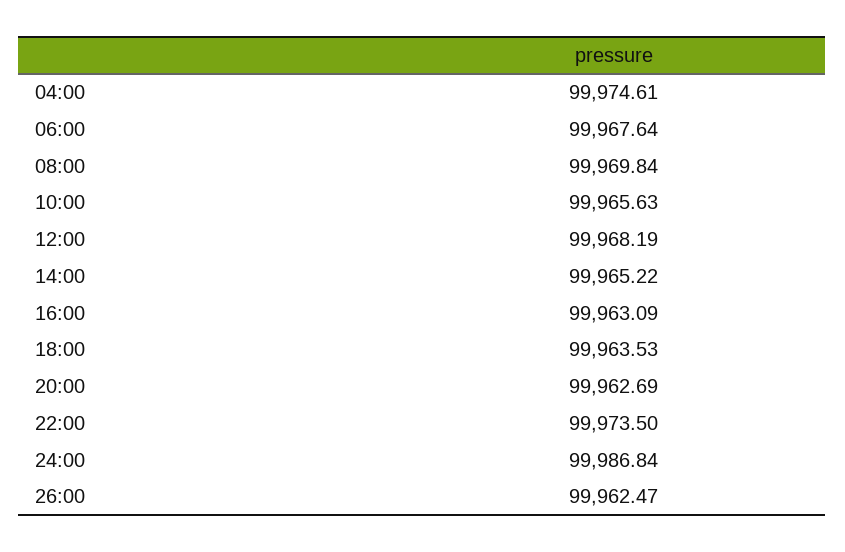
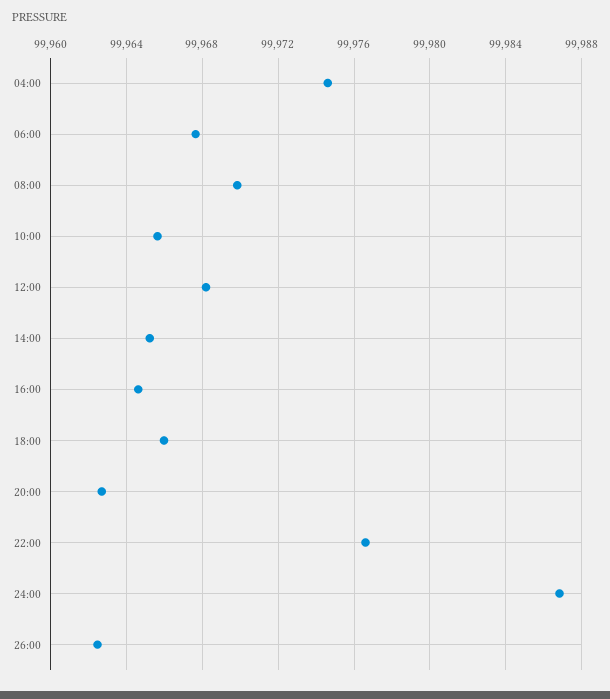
  {
    "04:00": 99974.61,
    "06:00": 99967.64,
    "08:00": 99969.84,
    "10:00": 99965.63,
    "12:00": 99968.19,
    "14:00": 99965.22,
-   "16:00": 99963.09,
+   "16:00": 99964.5,
-   "18:00": 99963.53,
+   "18:00": 99966,
    "20:00": 99962.69,
-   "22:00": 99973.5,
+   "22:00": 99976.5,
    "24:00": 99986.84,
    "26:00": 99962.47
  }

